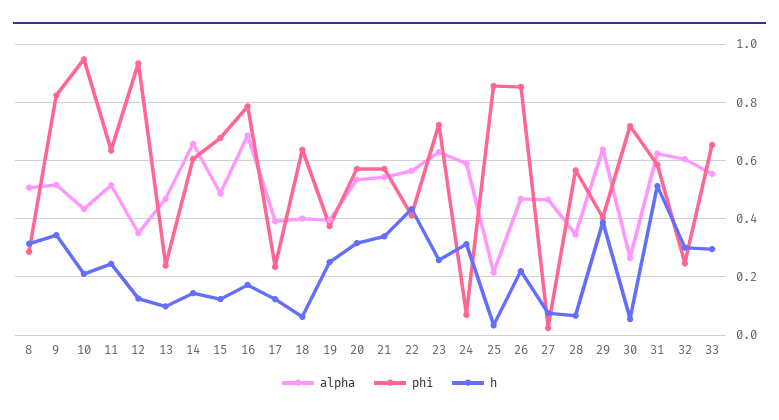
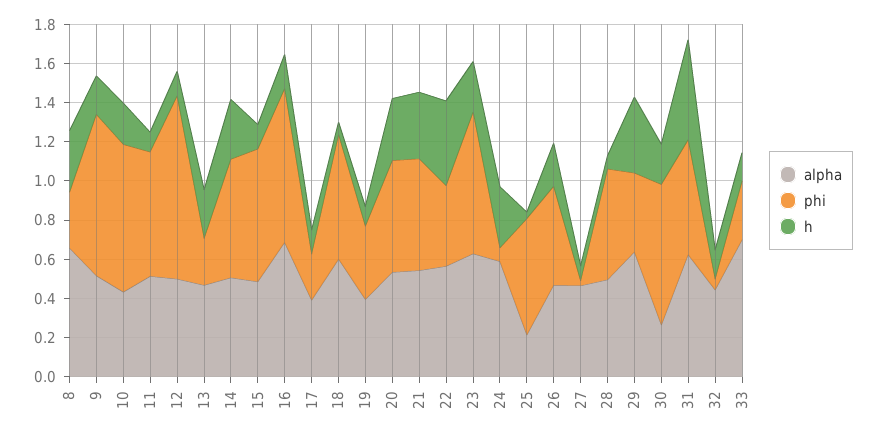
  {
    "alpha": {
-     "8": 0.5,
+     "8": 0.65,
      "9": 0.525,
      "10": 0.425,
      "11": 0.525,
-     "12": 0.35,
+     "12": 0.5,
      "13": 0.475,
-     "14": 0.65,
+     "14": 0.5,
      "15": 0.475,
      "16": 0.675,
      "17": 0.4,
-     "18": 0.4,
+     "18": 0.6,
      "19": 0.4,
      "20": 0.525,
      "21": 0.55,
      "22": 0.575,
      "23": 0.625,
      "24": 0.6,
      "25": 0.225,
      "26": 0.475,
      "27": 0.475,
-     "28": 0.35,
+     "28": 0.5,
      "29": 0.65,
      "30": 0.275,
      "31": 0.625,
-     "32": 0.6,
+     "32": 0.45,
-     "33": 0.55
+     "33": 0.7
    },
    "phi": {
      "8": 0.275,
      "9": 0.825,
-     "10": 0.95,
+     "10": 0.75,
      "11": 0.625,
      "12": 0.925,
      "13": 0.25,
      "14": 0.6,
      "15": 0.675,
      "16": 0.775,
      "17": 0.225,
      "18": 0.625,
      "19": 0.375,
      "20": 0.575,
      "21": 0.575,
      "22": 0.4,
      "23": 0.725,
      "24": 0.075,
-     "25": 0.85,
+     "25": 0.6,
-     "26": 0.85,
+     "26": 0.5,
      "27": 0.025,
      "28": 0.575,
      "29": 0.4,
      "30": 0.725,
      "31": 0.575,
-     "32": 0.25,
+     "32": 0.05,
-     "33": 0.65
+     "33": 0.3
    },
    "h": {
      "8": 0.325,
-     "9": 0.35,
+     "9": 0.2,
      "10": 0.2,
-     "11": 0.25,
+     "11": 0.1,
      "12": 0.125,
-     "13": 0.1,
+     "13": 0.25,
-     "14": 0.15,
+     "14": 0.3,
      "15": 0.125,
      "16": 0.175,
      "17": 0.125,
      "18": 0.05,
-     "19": 0.25,
+     "19": 0.1,
      "20": 0.325,
      "21": 0.35,
      "22": 0.425,
      "23": 0.25,
      "24": 0.3,
      "25": 0.025,
      "26": 0.225,
      "27": 0.075,
      "28": 0.075,
      "29": 0.375,
-     "30": 0.05,
+     "30": 0.2,
      "31": 0.5,
-     "32": 0.3,
+     "32": 0.15,
-     "33": 0.3
+     "33": 0.15
    }
  }

